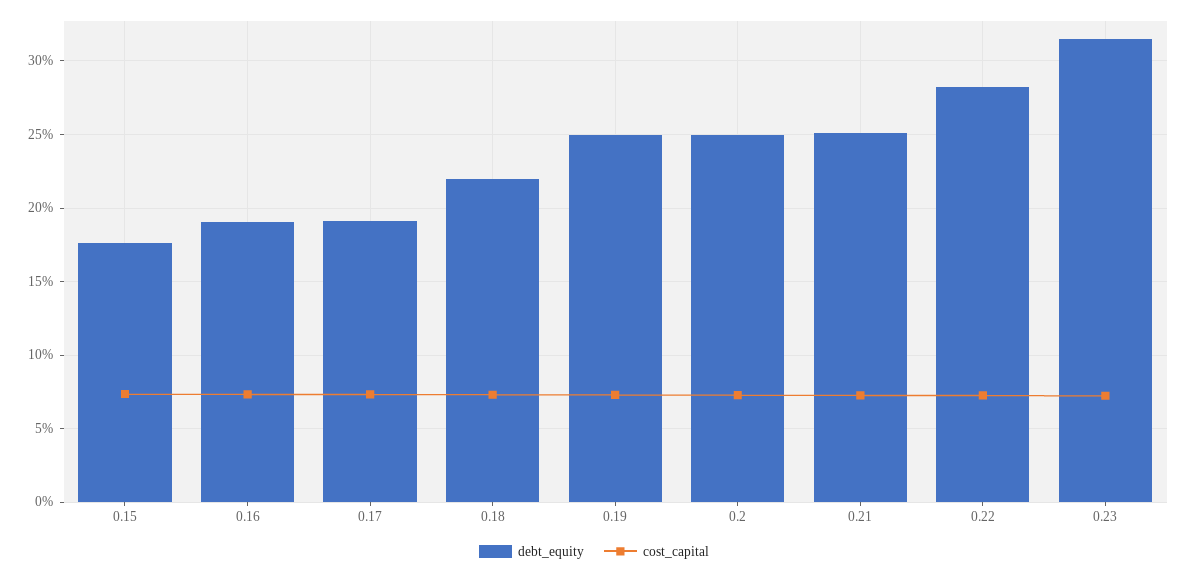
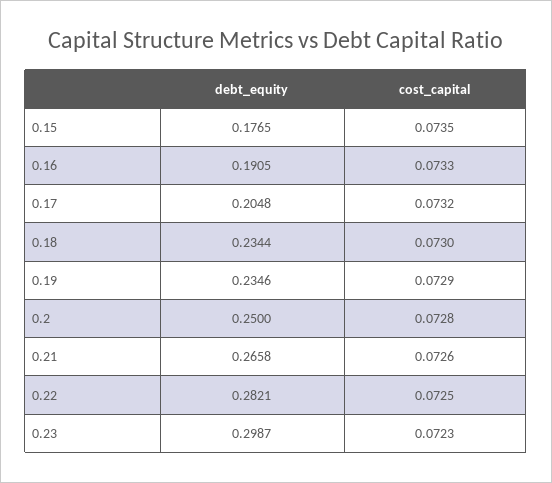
  {
    "debt_equity": {
      "0.15": 0.1765,
      "0.16": 0.1905,
-     "0.17": 0.19,
+     "0.17": 0.2048,
-     "0.18": 0.22,
+     "0.18": 0.2344,
-     "0.19": 0.25,
+     "0.19": 0.2346,
      "0.2": 0.25,
-     "0.21": 0.25,
+     "0.21": 0.2658,
      "0.22": 0.2821,
-     "0.23": 0.315
+     "0.23": 0.2987
    },
    "cost_capital": {
      "0.15": 0.0735,
      "0.16": 0.0733,
      "0.17": 0.0732,
      "0.18": 0.073,
      "0.19": 0.0729,
      "0.2": 0.0728,
      "0.21": 0.0726,
      "0.22": 0.0725,
      "0.23": 0.0723
    }
  }

